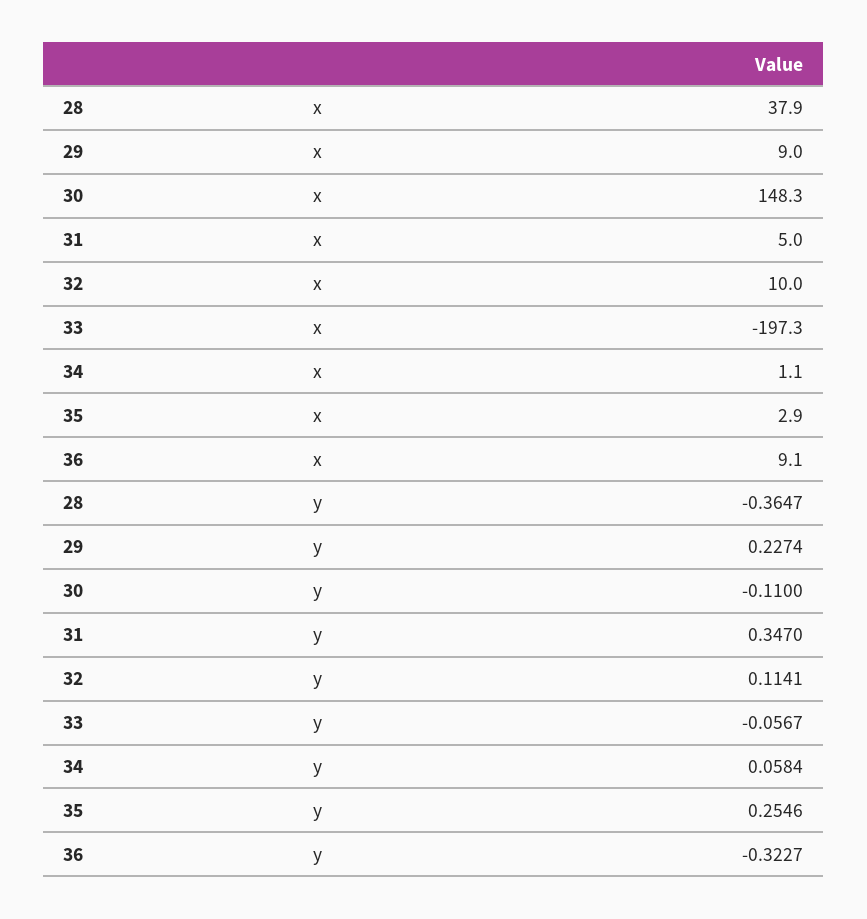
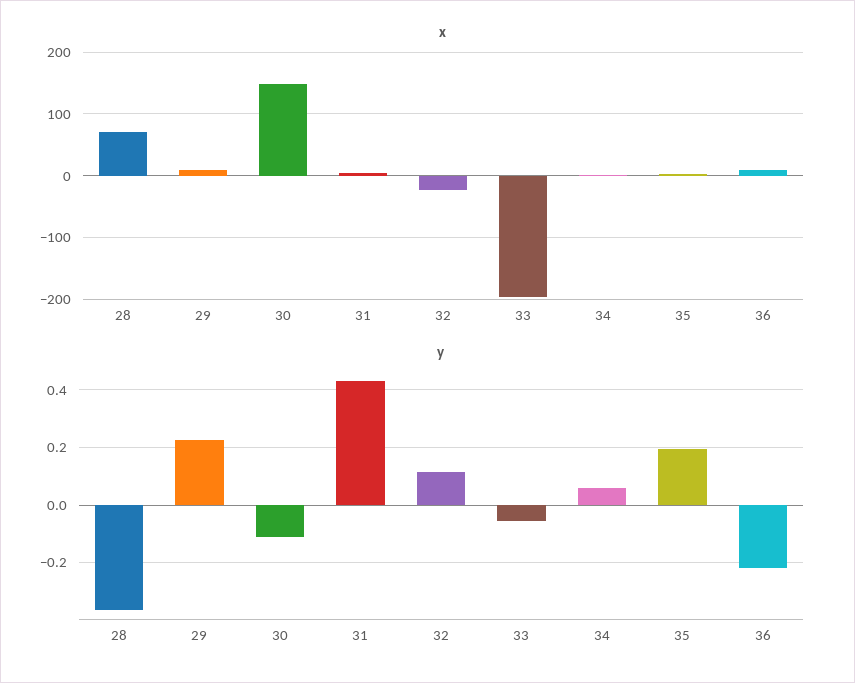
  {
    "x": {
-     "28": 37.9,
+     "28": 70,
      "29": 9,
      "30": 148.3,
      "31": 5,
-     "32": 10,
+     "32": -20,
      "33": -197.3,
      "34": 1.1,
      "35": 2.9,
      "36": 9.1
    },
    "y": {
      "28": -0.3647,
      "29": 0.2274,
      "30": -0.11,
-     "31": 0.347,
+     "31": 0.425,
      "32": 0.1141,
      "33": -0.0567,
      "34": 0.0584,
-     "35": 0.2546,
+     "35": 0.2,
-     "36": -0.3227
+     "36": -0.225
    }
  }

